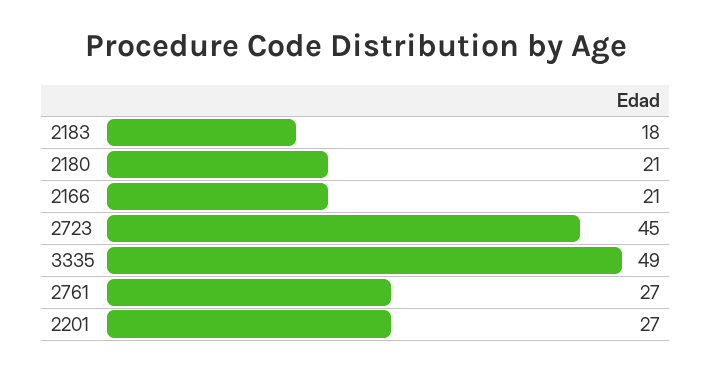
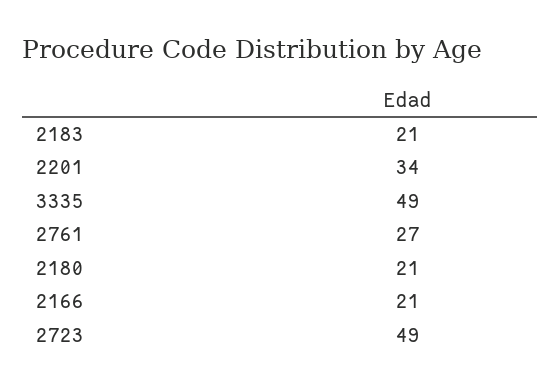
  {
-   "2183": 18,
+   "2183": 21,
    "2180": 21,
    "2166": 21,
-   "2723": 45,
+   "2723": 49,
    "3335": 49,
    "2761": 27,
-   "2201": 27
+   "2201": 34
  }

